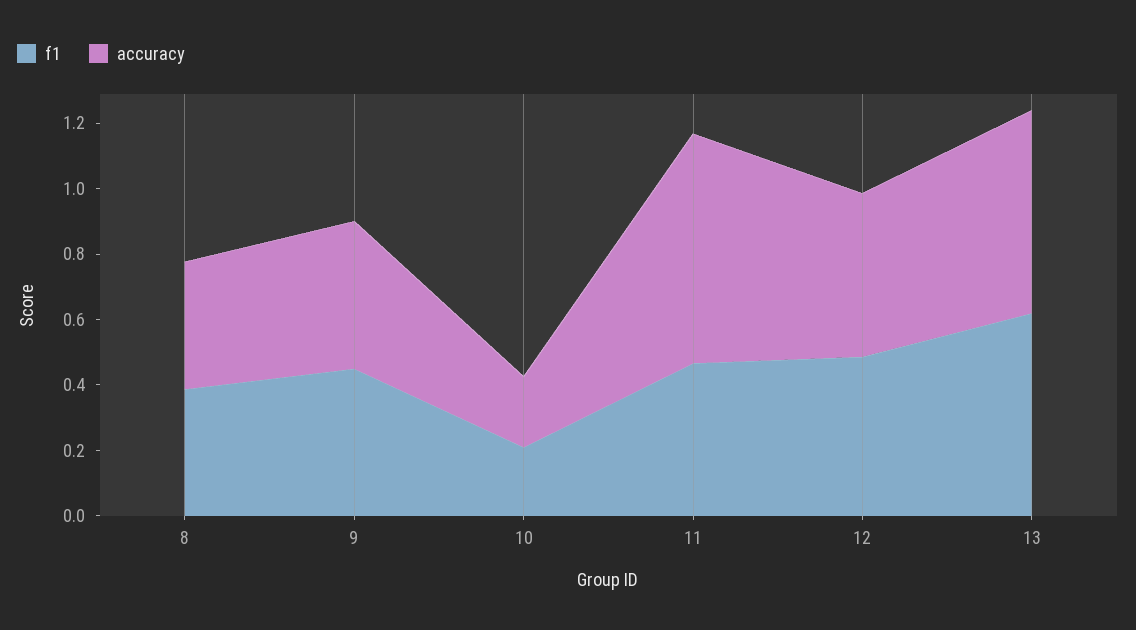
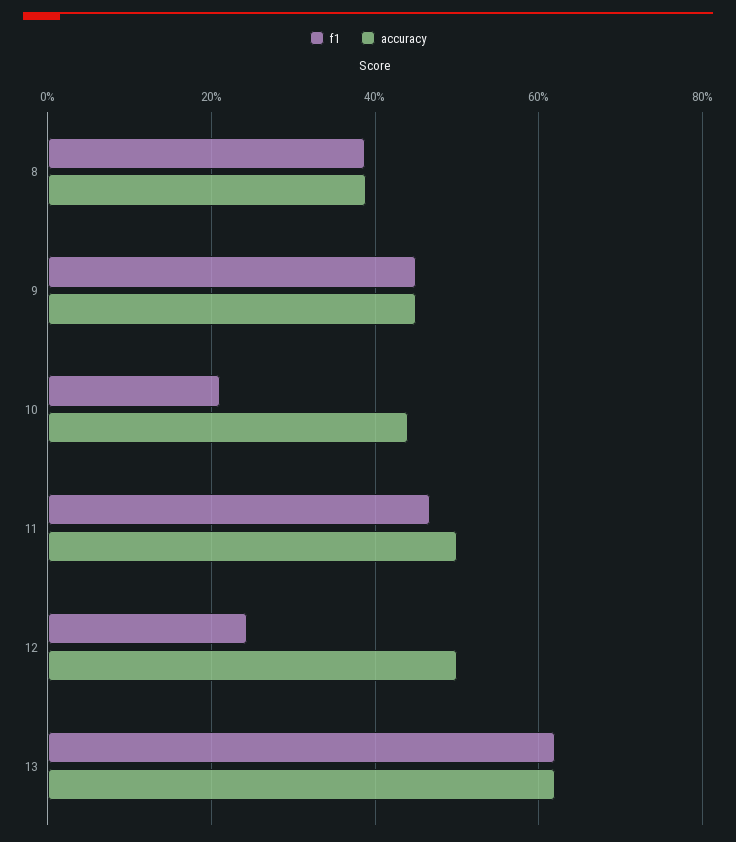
  {
    "f1": {
      "8": 0.38,
      "9": 0.44,
      "10": 0.22,
      "11": 0.46,
-     "12": 0.5,
+     "12": 0.24,
      "13": 0.62
    },
    "accuracy": {
      "8": 0.38,
      "9": 0.46,
-     "10": 0.2,
+     "10": 0.44,
-     "11": 0.7,
+     "11": 0.5,
      "12": 0.5,
      "13": 0.62
    }
  }

